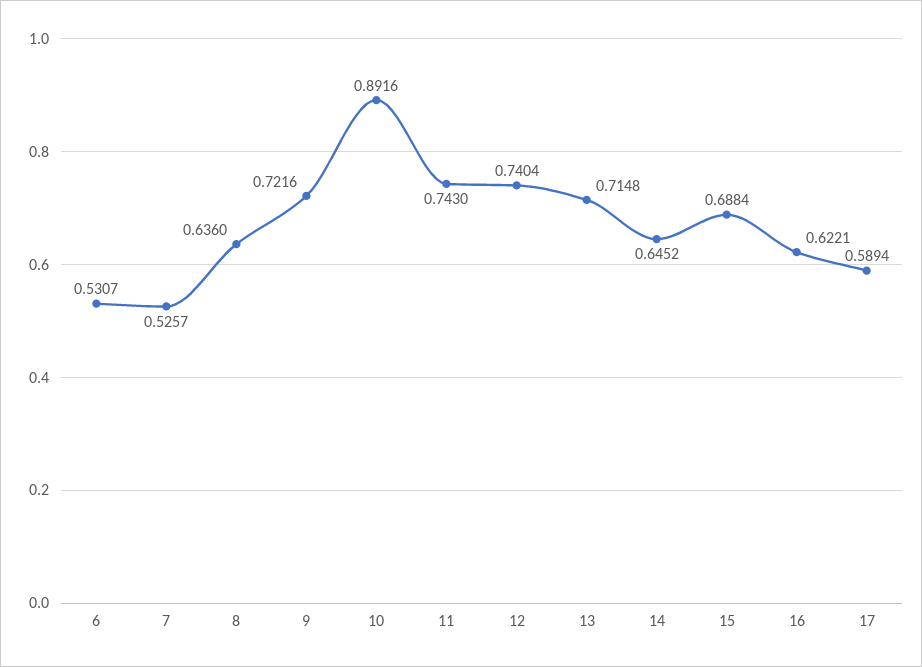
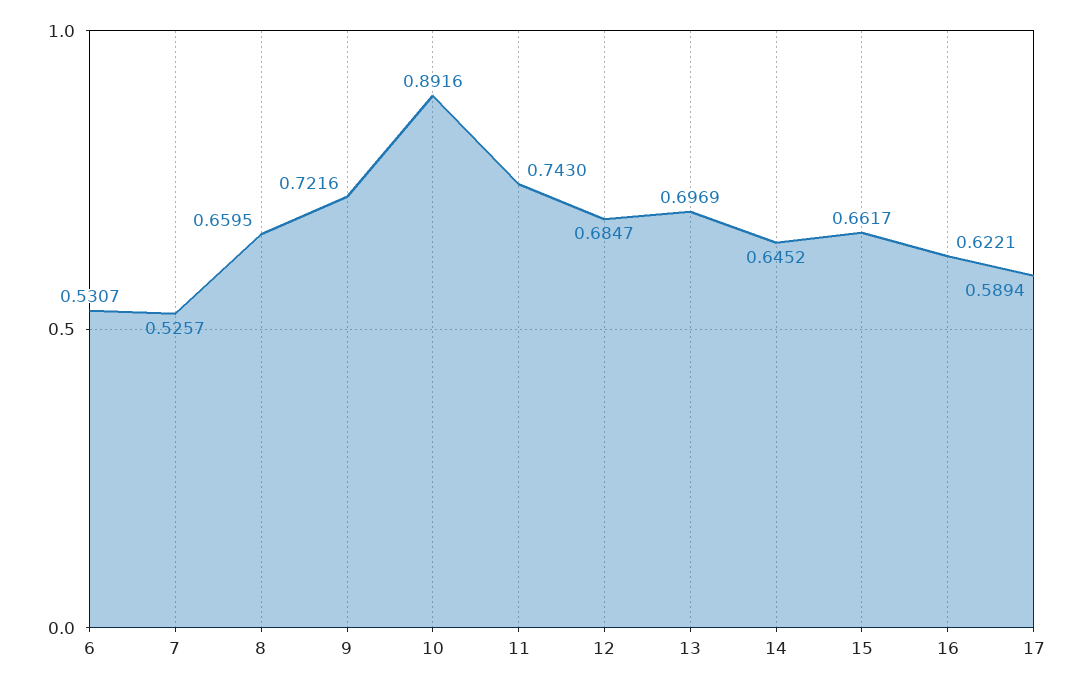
  {
    "6": 0.5307,
    "7": 0.5257,
-   "8": 0.636,
+   "8": 0.6595,
    "9": 0.7216,
    "10": 0.8916,
    "11": 0.743,
-   "12": 0.7404,
+   "12": 0.6847,
-   "13": 0.7148,
+   "13": 0.6969,
    "14": 0.6452,
-   "15": 0.6884,
+   "15": 0.6617,
    "16": 0.6221,
    "17": 0.5894
  }

